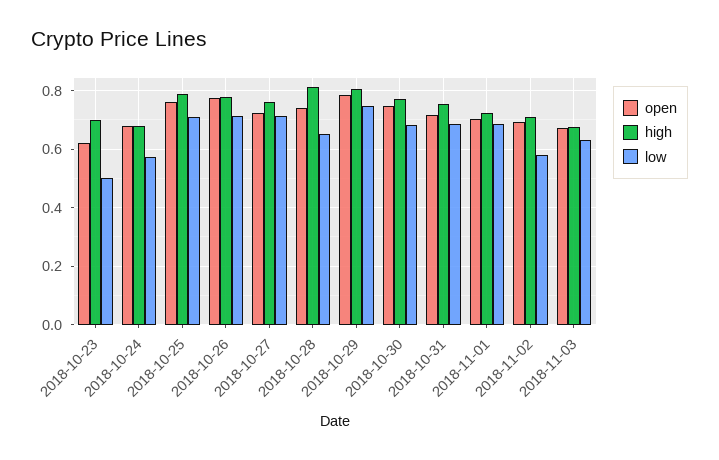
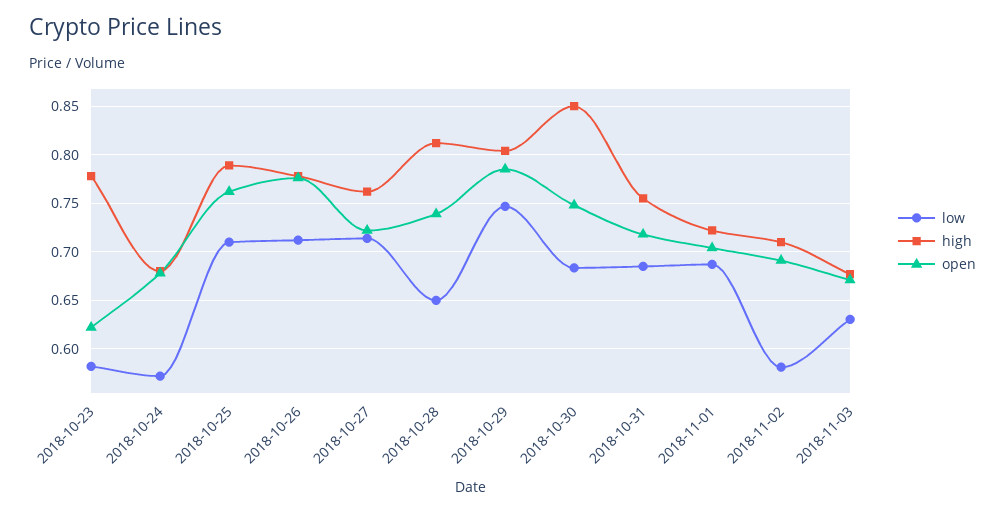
  {
    "open": {
      "2018-10-23": 0.62,
      "2018-10-24": 0.68,
      "2018-10-25": 0.76,
      "2018-10-26": 0.78,
      "2018-10-27": 0.72,
      "2018-10-28": 0.74,
      "2018-10-29": 0.79,
      "2018-10-30": 0.75,
      "2018-10-31": 0.72,
      "2018-11-01": 0.7,
      "2018-11-02": 0.69,
      "2018-11-03": 0.67
    },
    "high": {
-     "2018-10-23": 0.7,
+     "2018-10-23": 0.78,
      "2018-10-24": 0.68,
      "2018-10-25": 0.79,
      "2018-10-26": 0.78,
      "2018-10-27": 0.76,
      "2018-10-28": 0.81,
      "2018-10-29": 0.8,
-     "2018-10-30": 0.775,
+     "2018-10-30": 0.85,
      "2018-10-31": 0.76,
      "2018-11-01": 0.72,
      "2018-11-02": 0.71,
      "2018-11-03": 0.68
    },
    "low": {
-     "2018-10-23": 0.5,
+     "2018-10-23": 0.58,
      "2018-10-24": 0.57,
      "2018-10-25": 0.71,
      "2018-10-26": 0.71,
      "2018-10-27": 0.71,
      "2018-10-28": 0.65,
      "2018-10-29": 0.75,
      "2018-10-30": 0.68,
      "2018-10-31": 0.69,
      "2018-11-01": 0.69,
      "2018-11-02": 0.58,
      "2018-11-03": 0.63
    }
  }

